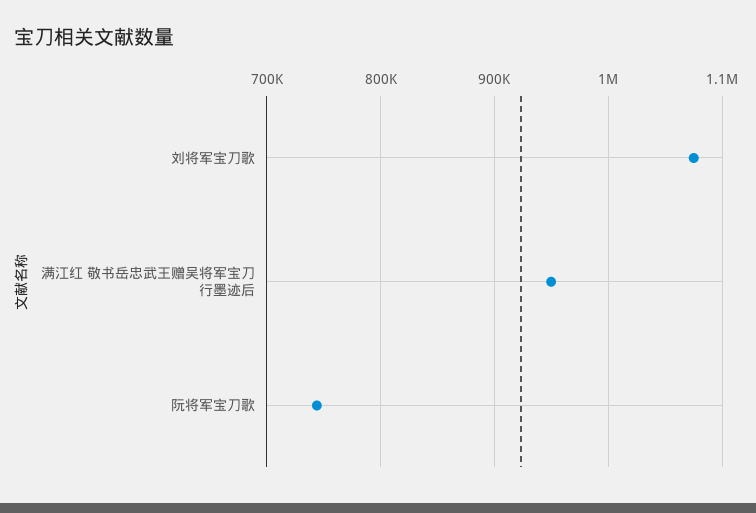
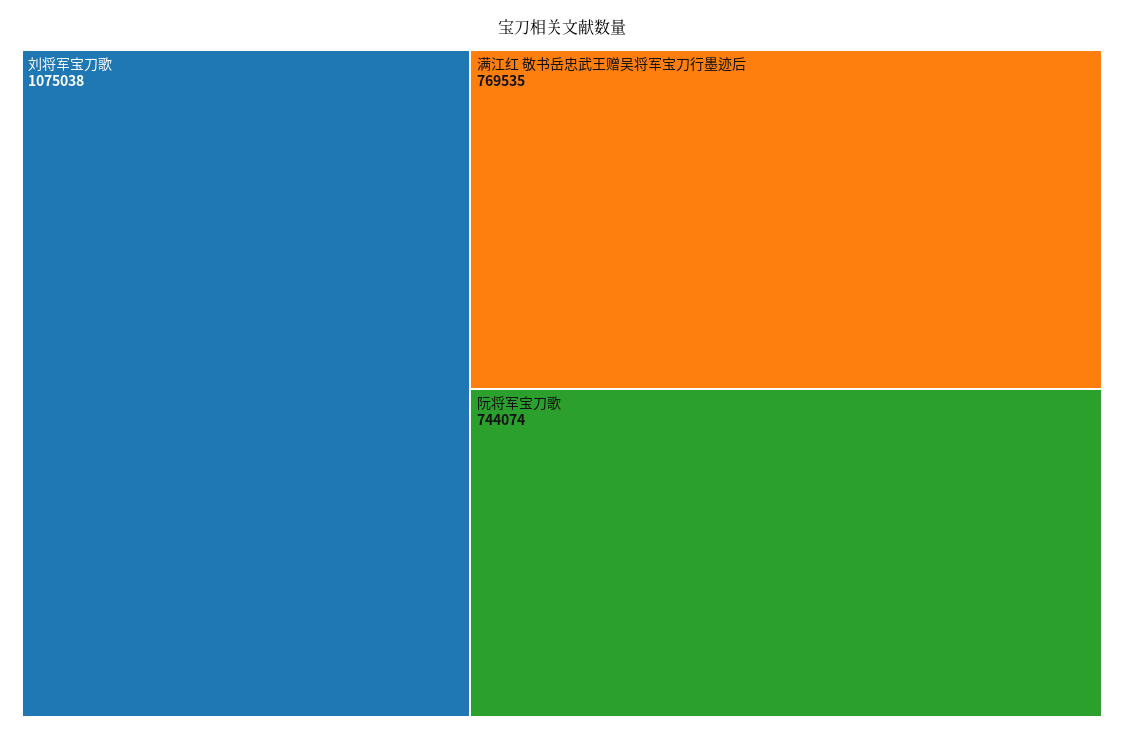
  {
    "刘将军宝刀歌": 1075038,
-   "满江红 敬书岳忠武王赠吴将军宝刀行墨迹后": 950000,
+   "满江红 敬书岳忠武王赠吴将军宝刀行墨迹后": 769535,
    "阮将军宝刀歌": 744074
  }

